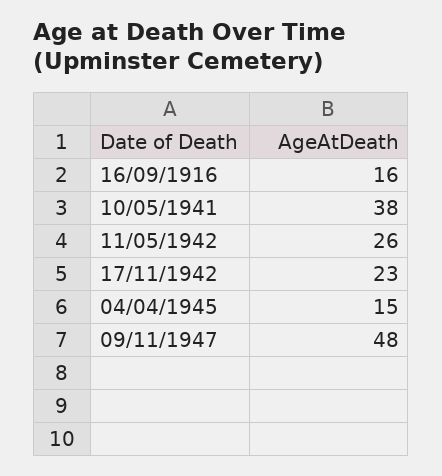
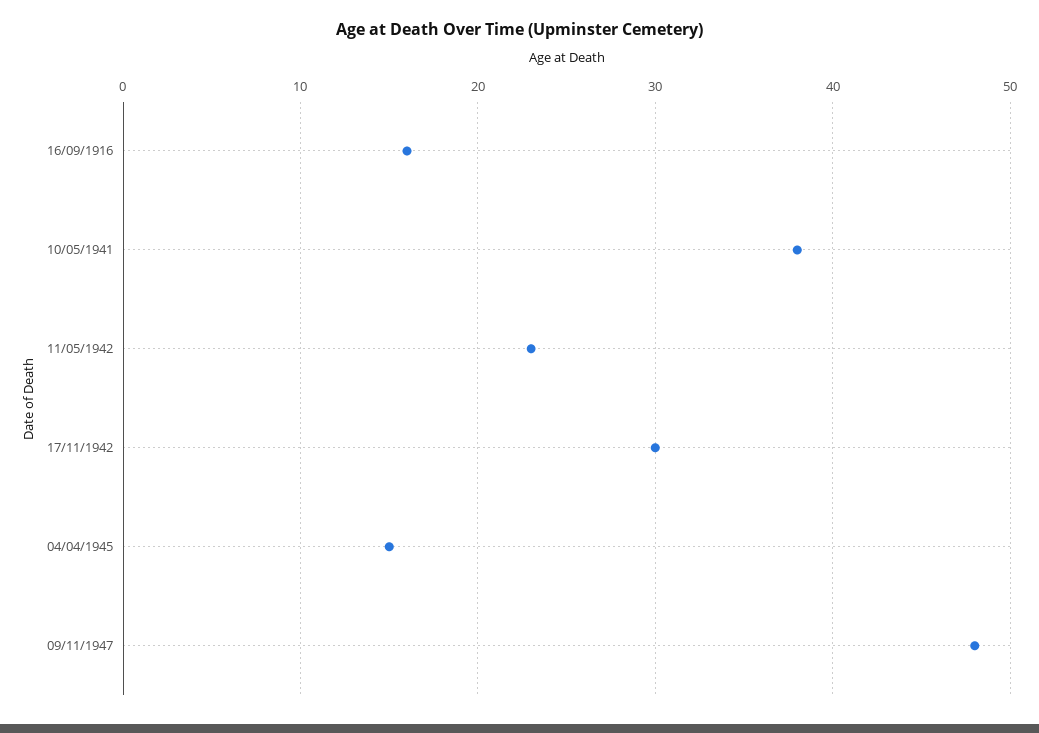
  {
    "16/09/1916": 16,
    "10/05/1941": 38,
-   "11/05/1942": 26,
+   "11/05/1942": 23,
-   "17/11/1942": 23,
+   "17/11/1942": 30,
    "04/04/1945": 15,
    "09/11/1947": 48
  }

